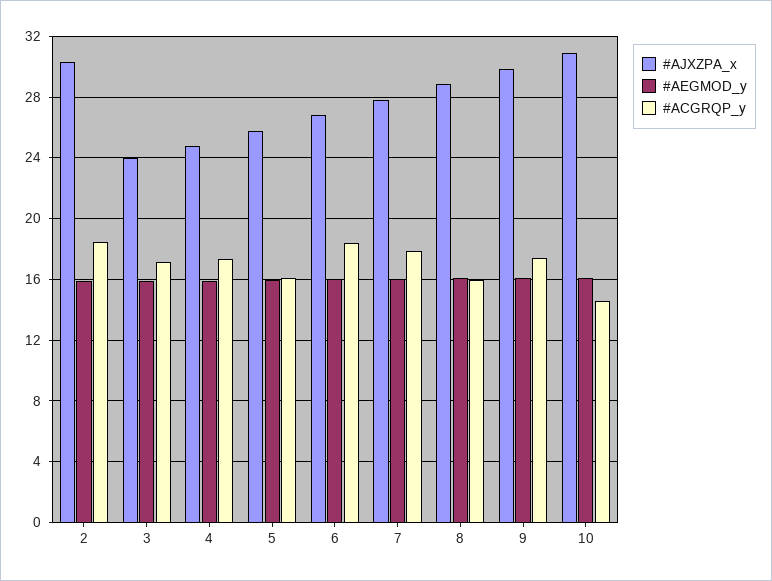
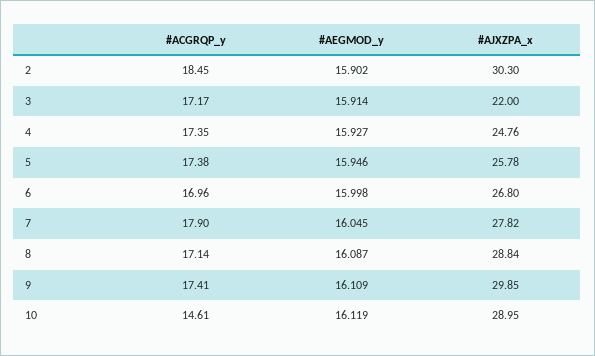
  {
    "#AJXZPA_x": {
      "2": 30.3,
-     "3": 24,
+     "3": 22,
      "4": 24.76,
      "5": 25.78,
      "6": 26.8,
      "7": 27.82,
      "8": 28.84,
      "9": 29.85,
-     "10": 31
+     "10": 28.95
    },
    "#AEGMOD_y": {
      "2": 15.902,
      "3": 15.914,
      "4": 15.927,
      "5": 15.946,
      "6": 15.998,
      "7": 16.045,
      "8": 16.087,
      "9": 16.109,
      "10": 16.119
    },
    "#ACGRQP_y": {
      "2": 18.45,
      "3": 17.17,
      "4": 17.35,
-     "5": 16,
+     "5": 17.38,
-     "6": 18.5,
+     "6": 16.96,
      "7": 17.9,
-     "8": 16,
+     "8": 17.14,
      "9": 17.41,
      "10": 14.61
    }
  }

